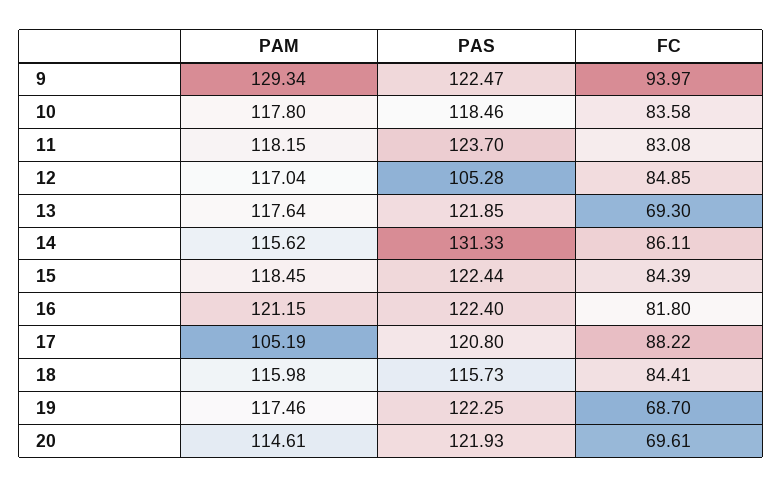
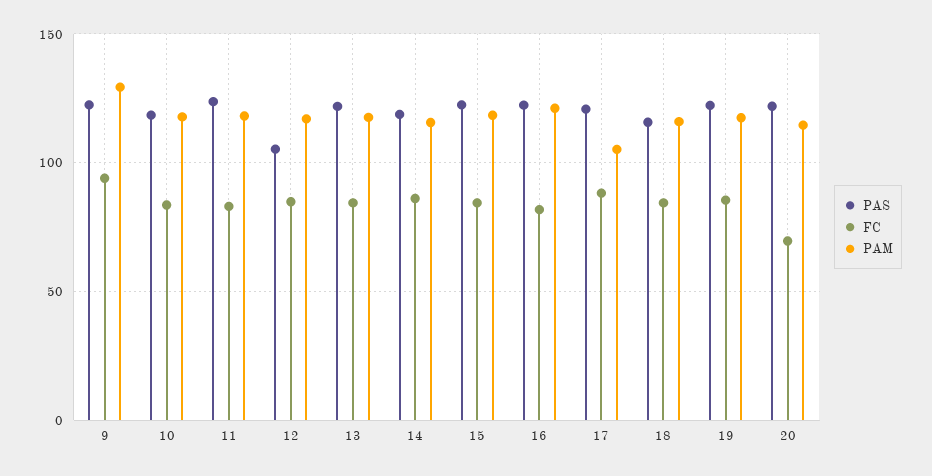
  {
    "PAM": {
      "9": 129.34,
      "10": 117.8,
      "11": 118.15,
      "12": 117.04,
      "13": 117.64,
      "14": 115.62,
      "15": 118.45,
      "16": 121.15,
      "17": 105.19,
      "18": 115.98,
      "19": 117.46,
      "20": 114.61
    },
    "PAS": {
      "9": 122.47,
      "10": 118.46,
      "11": 123.7,
      "12": 105.28,
      "13": 121.85,
-     "14": 131.33,
+     "14": 120,
      "15": 122.44,
      "16": 122.4,
      "17": 120.8,
      "18": 115.73,
      "19": 122.25,
      "20": 121.93
    },
    "FC": {
      "9": 93.97,
      "10": 83.58,
      "11": 83.08,
      "12": 84.85,
-     "13": 69.3,
+     "13": 85,
      "14": 86.11,
      "15": 84.39,
      "16": 81.8,
      "17": 88.22,
      "18": 84.41,
-     "19": 68.7,
+     "19": 85,
      "20": 69.61
    }
  }

